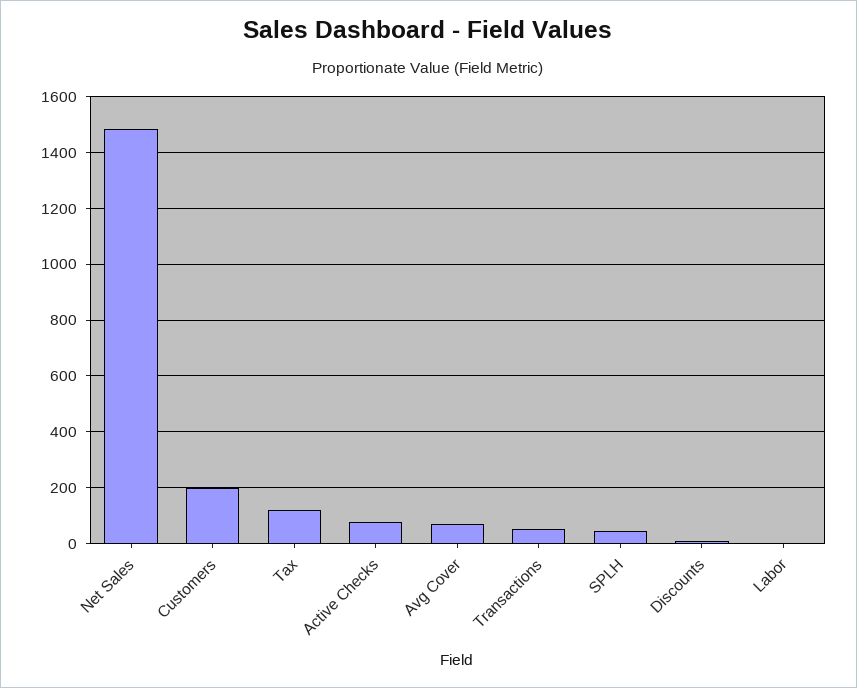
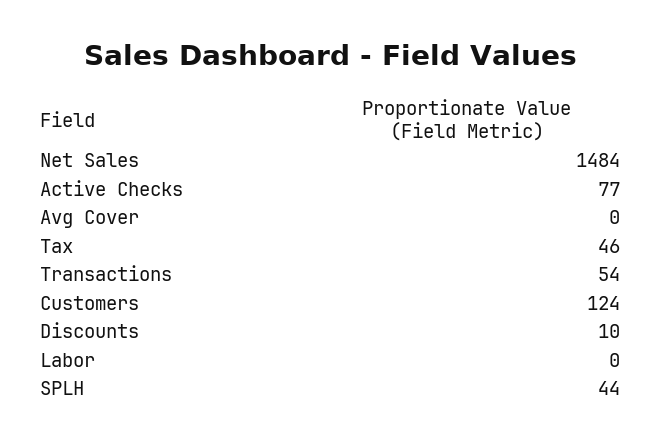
  {
    "Net Sales": 1484,
-   "Customers": 200,
+   "Customers": 124,
-   "Tax": 125,
+   "Tax": 46,
    "Active Checks": 77,
-   "Avg Cover": 75,
+   "Avg Cover": 0,
    "Transactions": 54,
    "SPLH": 44,
    "Discounts": 10,
    "Labor": 0
  }

